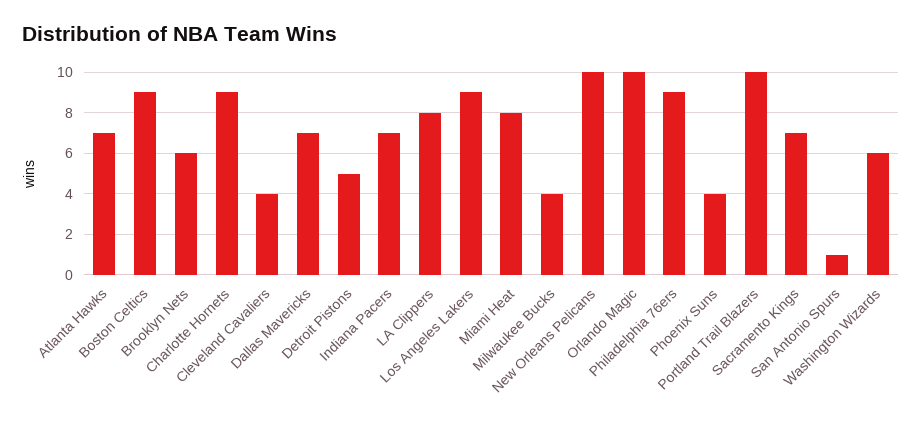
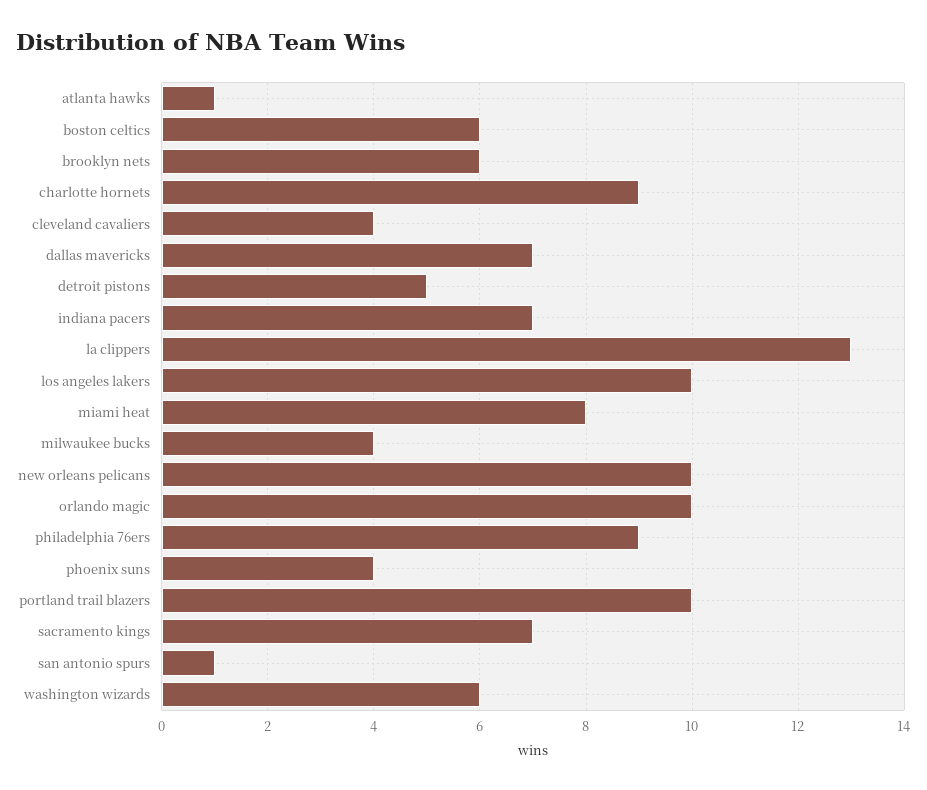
  {
-   "Atlanta Hawks": 7,
+   "Atlanta Hawks": 1,
-   "Boston Celtics": 9,
+   "Boston Celtics": 6,
    "Brooklyn Nets": 6,
    "Charlotte Hornets": 9,
    "Cleveland Cavaliers": 4,
    "Dallas Mavericks": 7,
    "Detroit Pistons": 5,
    "Indiana Pacers": 7,
-   "LA Clippers": 8,
+   "LA Clippers": 13,
-   "Los Angeles Lakers": 9,
+   "Los Angeles Lakers": 10,
    "Miami Heat": 8,
    "Milwaukee Bucks": 4,
    "New Orleans Pelicans": 10,
    "Orlando Magic": 10,
    "Philadelphia 76ers": 9,
    "Phoenix Suns": 4,
    "Portland Trail Blazers": 10,
    "Sacramento Kings": 7,
    "San Antonio Spurs": 1,
    "Washington Wizards": 6
  }

